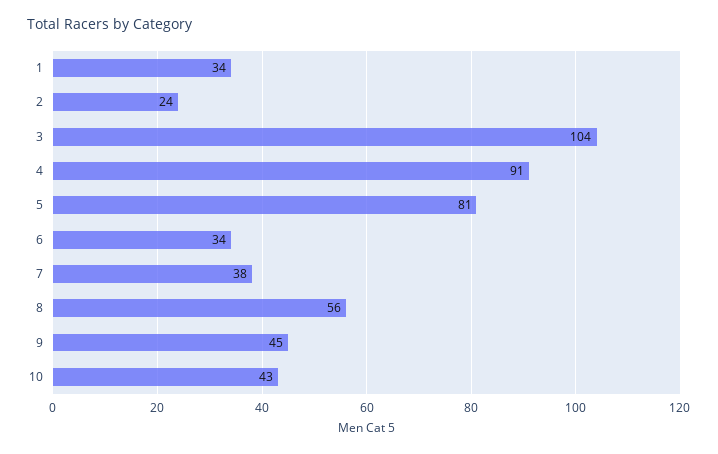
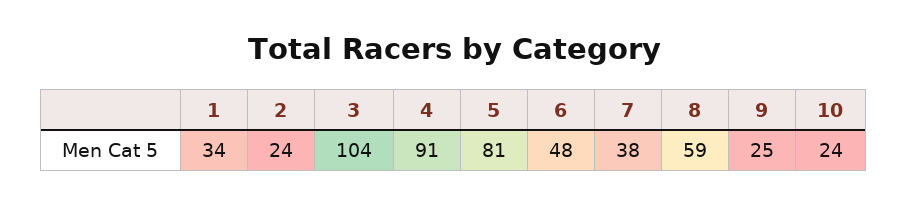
  {
    "1": 34,
    "2": 24,
    "3": 104,
    "4": 91,
    "5": 81,
-   "6": 34,
+   "6": 48,
    "7": 38,
-   "8": 56,
+   "8": 59,
-   "9": 45,
+   "9": 25,
-   "10": 43
+   "10": 24
  }

